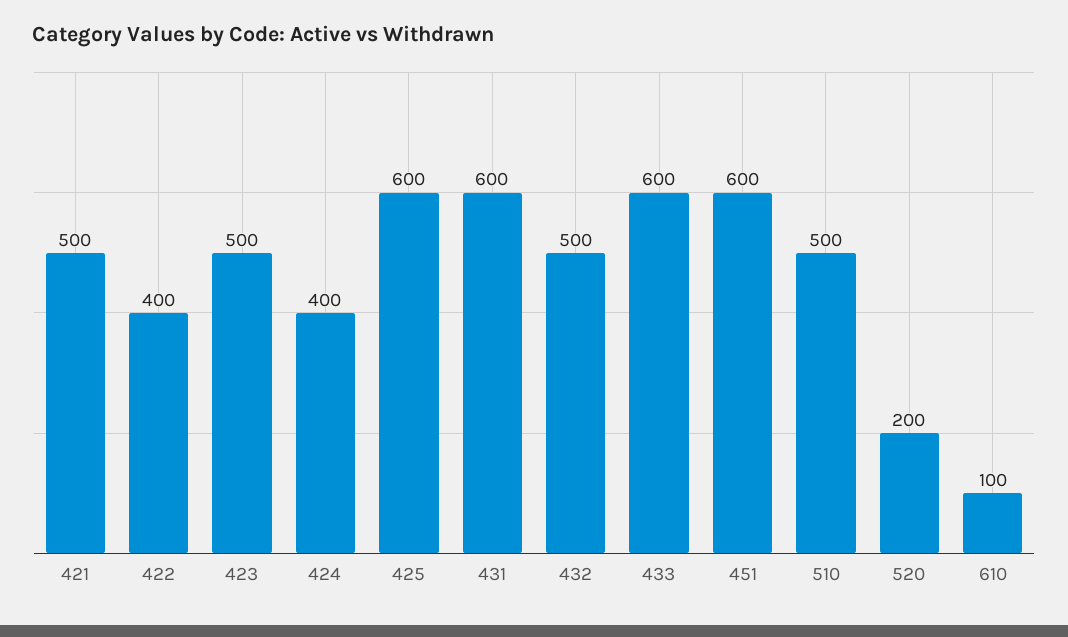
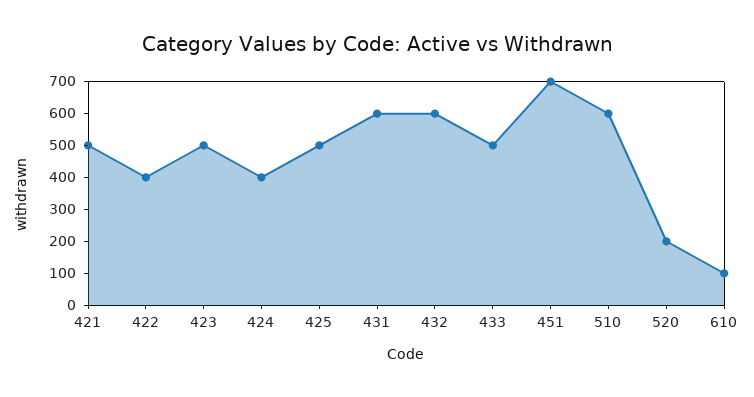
  {
    "421": 500,
    "422": 400,
    "423": 500,
    "424": 400,
-   "425": 600,
+   "425": 500,
    "431": 600,
-   "432": 500,
+   "432": 600,
-   "433": 600,
+   "433": 500,
-   "451": 600,
+   "451": 700,
-   "510": 500,
+   "510": 600,
    "520": 200,
    "610": 100
  }

